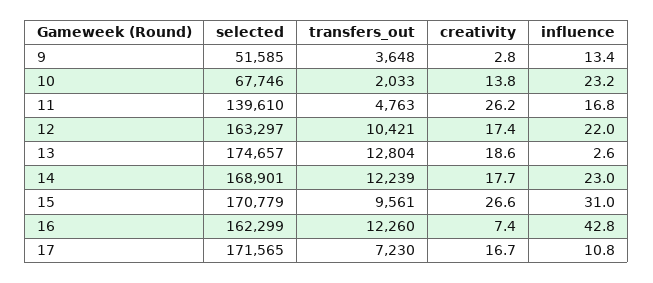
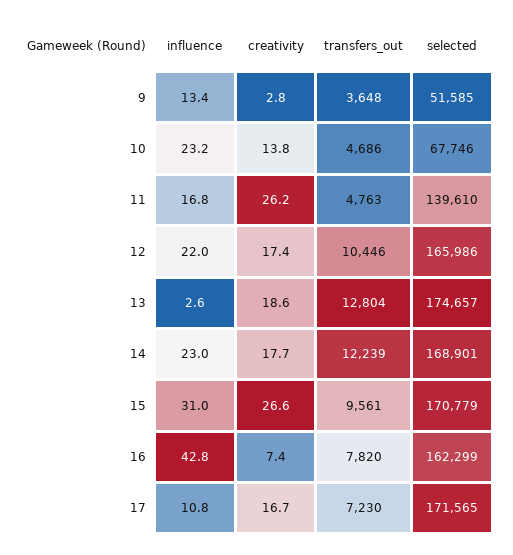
  {
    "selected": {
      "9": 51585,
      "10": 67746,
      "11": 139610,
-     "12": 163297,
+     "12": 165986,
      "13": 174657,
      "14": 168901,
      "15": 170779,
      "16": 162299,
      "17": 171565
    },
    "transfers_out": {
      "9": 3648,
-     "10": 2033,
+     "10": 4686,
      "11": 4763,
-     "12": 10421,
+     "12": 10446,
      "13": 12804,
      "14": 12239,
      "15": 9561,
-     "16": 12260,
+     "16": 7820,
      "17": 7230
    },
    "creativity": {
      "9": 2.8,
      "10": 13.8,
      "11": 26.2,
      "12": 17.4,
      "13": 18.6,
      "14": 17.7,
      "15": 26.6,
      "16": 7.4,
      "17": 16.7
    },
    "influence": {
      "9": 13.4,
      "10": 23.2,
      "11": 16.8,
      "12": 22,
      "13": 2.6,
      "14": 23,
      "15": 31,
      "16": 42.8,
      "17": 10.8
    }
  }

